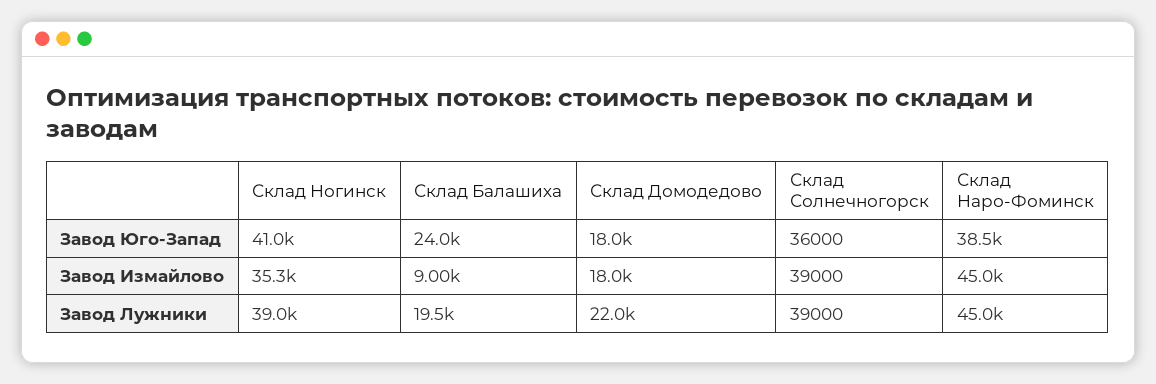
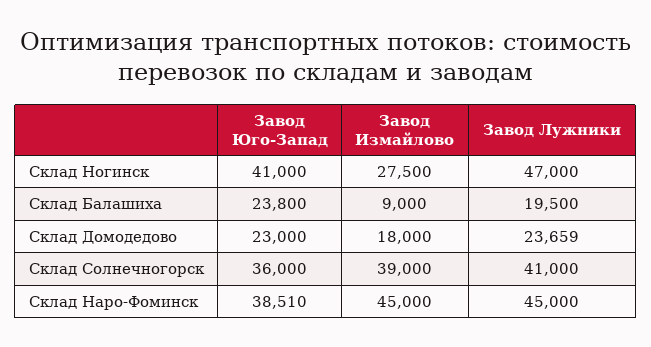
  {
    "Склад Ногинск": {
      "Завод Юго-Запад": 41000,
-     "Завод Измайлово": 35300,
+     "Завод Измайлово": 27500,
-     "Завод Лужники": 39000
+     "Завод Лужники": 47000
    },
    "Склад Балашиха": {
-     "Завод Юго-Запад": 24000,
+     "Завод Юго-Запад": 23800,
      "Завод Измайлово": 9000,
      "Завод Лужники": 19500
    },
    "Склад Домодедово": {
-     "Завод Юго-Запад": 18000,
+     "Завод Юго-Запад": 23000,
      "Завод Измайлово": 18000,
-     "Завод Лужники": 22000
+     "Завод Лужники": 23659
    },
    "Склад Солнечногорск": {
      "Завод Юго-Запад": 36000,
      "Завод Измайлово": 39000,
-     "Завод Лужники": 39000
+     "Завод Лужники": 41000
    },
    "Склад Наро-Фоминск": {
      "Завод Юго-Запад": 38510,
      "Завод Измайлово": 45000,
      "Завод Лужники": 45000
    }
  }

